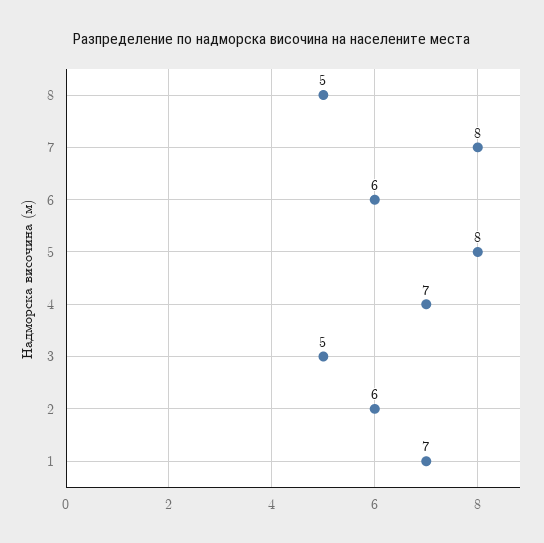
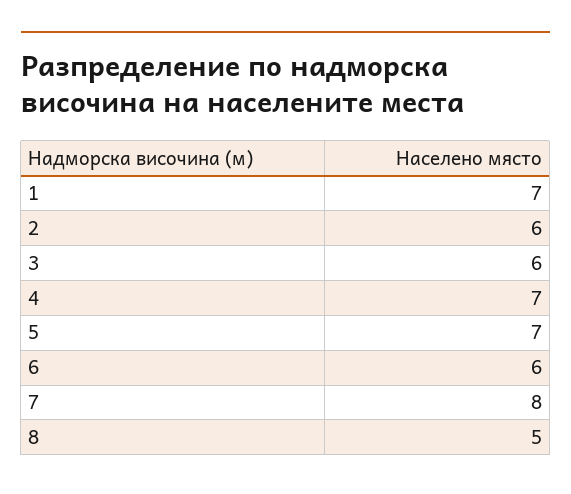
  {
    "8": 5,
    "7": 8,
    "6": 6,
-   "5": 8,
+   "5": 7,
    "4": 7,
-   "3": 5,
+   "3": 6,
    "2": 6,
    "1": 7
  }

